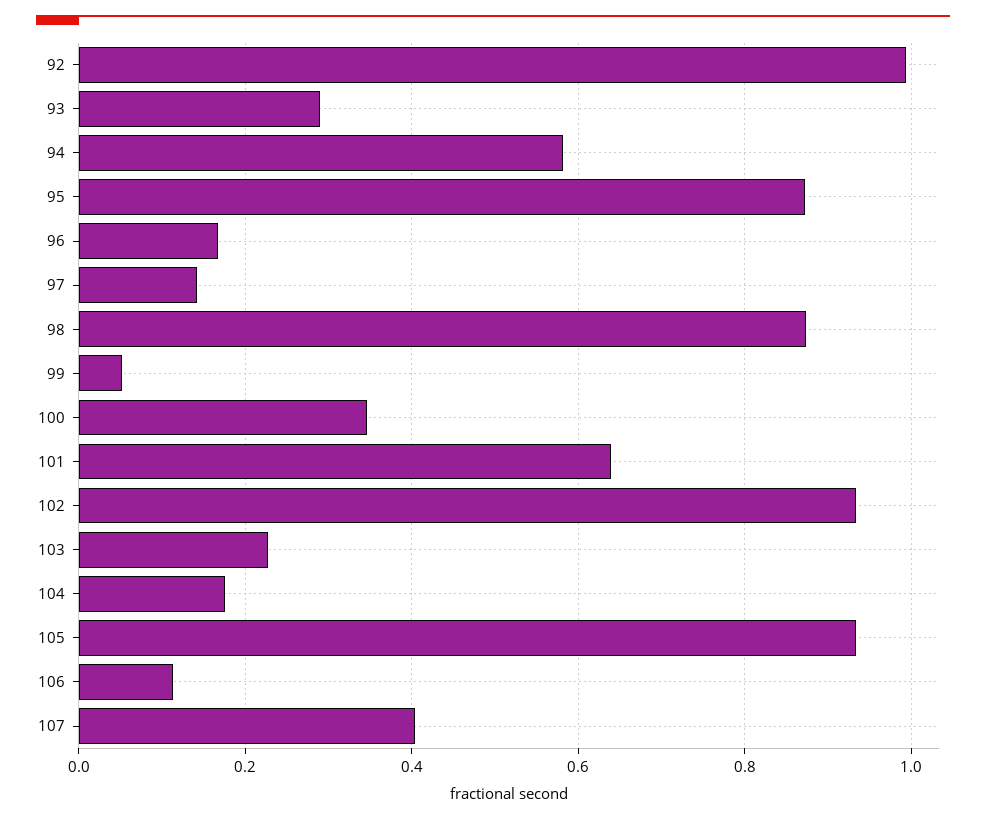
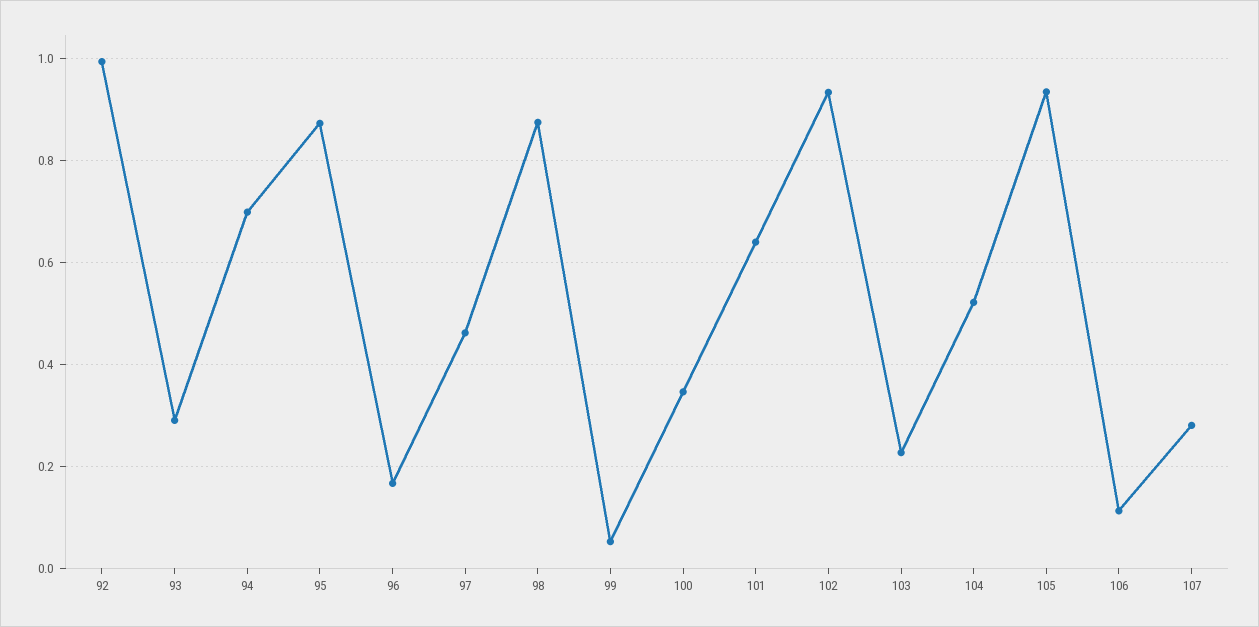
  {
    "92": 1,
    "93": 0.28,
-   "94": 0.58,
+   "94": 0.7,
    "95": 0.88,
    "96": 0.16,
-   "97": 0.14,
+   "97": 0.46,
    "98": 0.88,
    "99": 0.06,
    "100": 0.34,
    "101": 0.64,
    "102": 0.94,
    "103": 0.22,
-   "104": 0.18,
+   "104": 0.52,
    "105": 0.94,
    "106": 0.12,
-   "107": 0.4
+   "107": 0.28
  }

